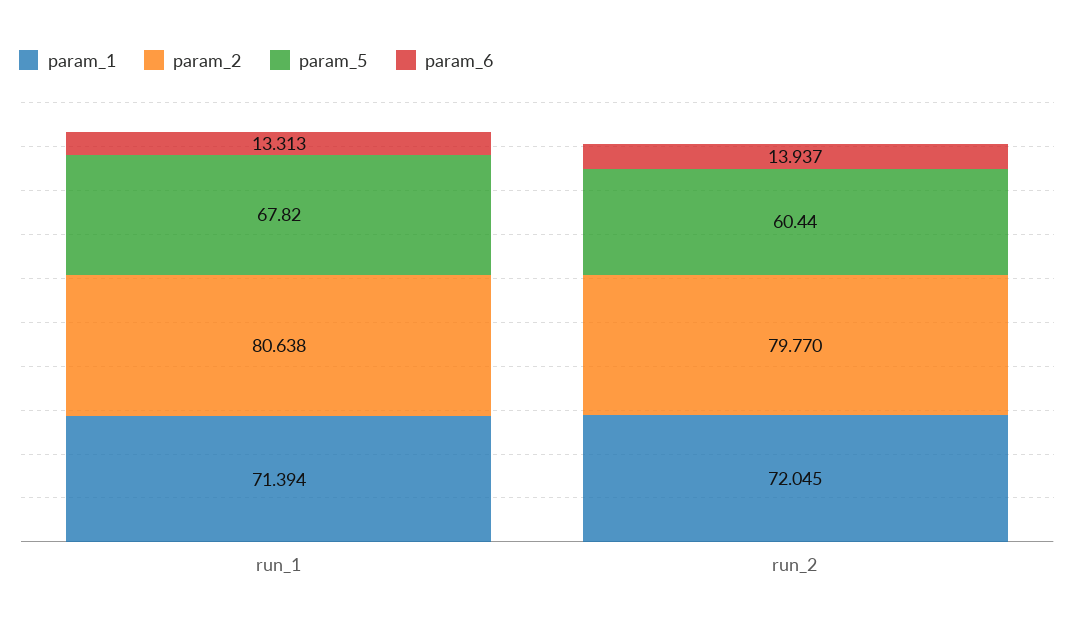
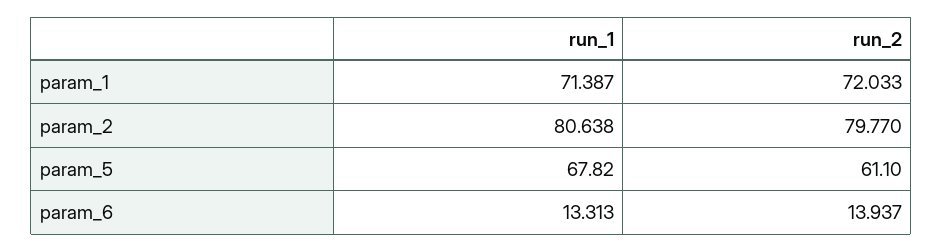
  {
    "param_1": {
-     "run_1": 71.394,
+     "run_1": 71.387,
-     "run_2": 72.045
+     "run_2": 72.033
    },
    "param_2": {
      "run_1": 80.638,
      "run_2": 79.77
    },
    "param_5": {
      "run_1": 67.82,
-     "run_2": 60.44
+     "run_2": 61.1
    },
    "param_6": {
      "run_1": 13.313,
      "run_2": 13.937
    }
  }

